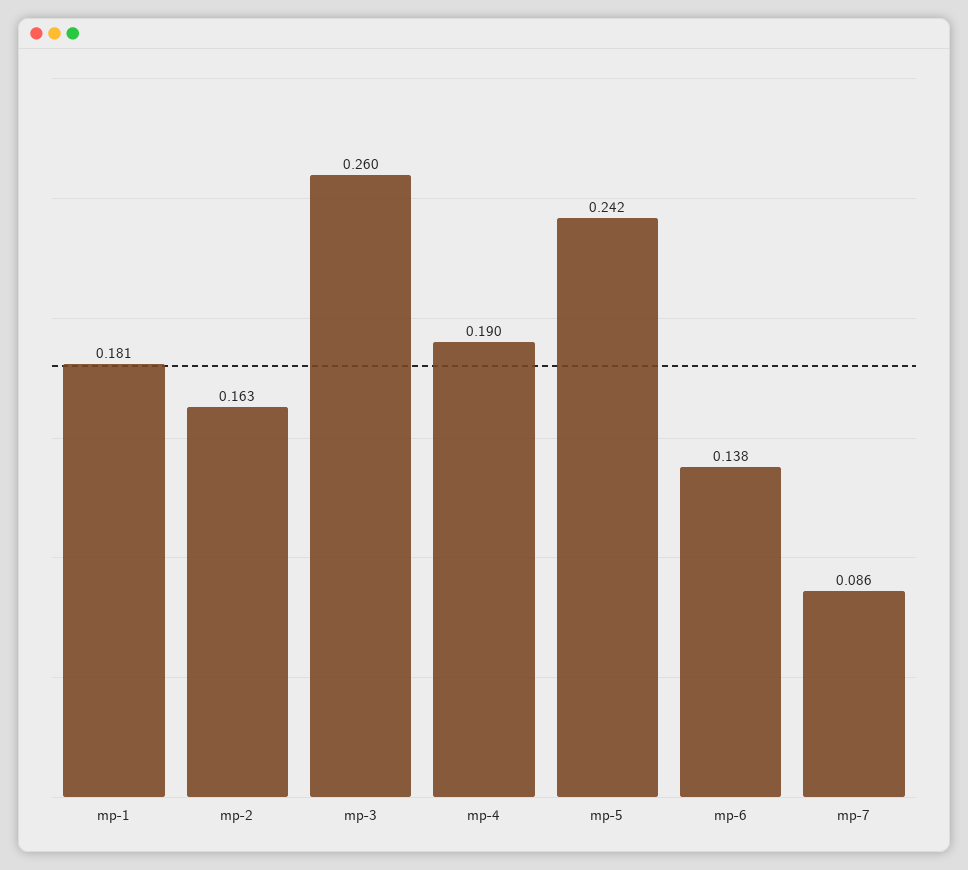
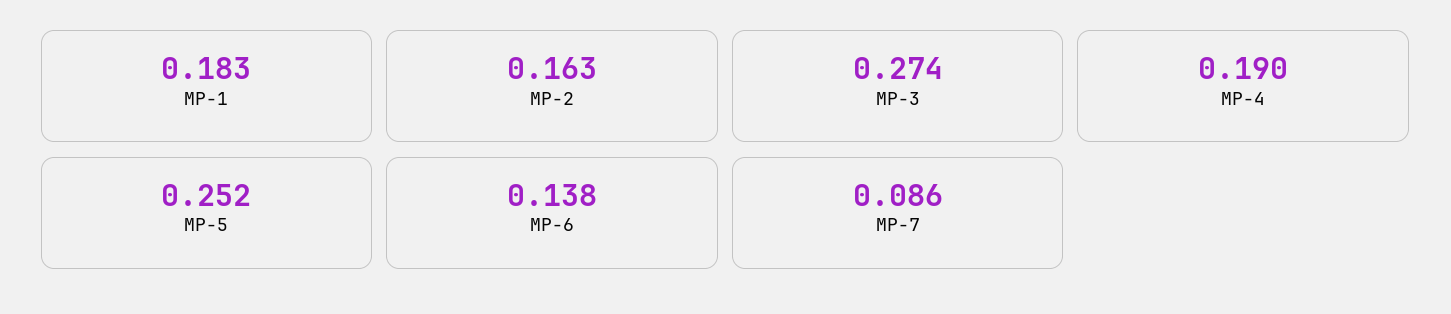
  {
-   "mp-1": 0.181,
+   "mp-1": 0.183,
    "mp-2": 0.163,
-   "mp-3": 0.26,
+   "mp-3": 0.274,
    "mp-4": 0.19,
-   "mp-5": 0.242,
+   "mp-5": 0.252,
    "mp-6": 0.138,
    "mp-7": 0.086
  }

